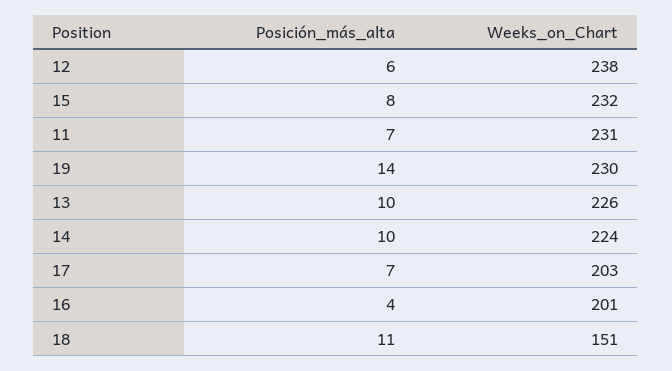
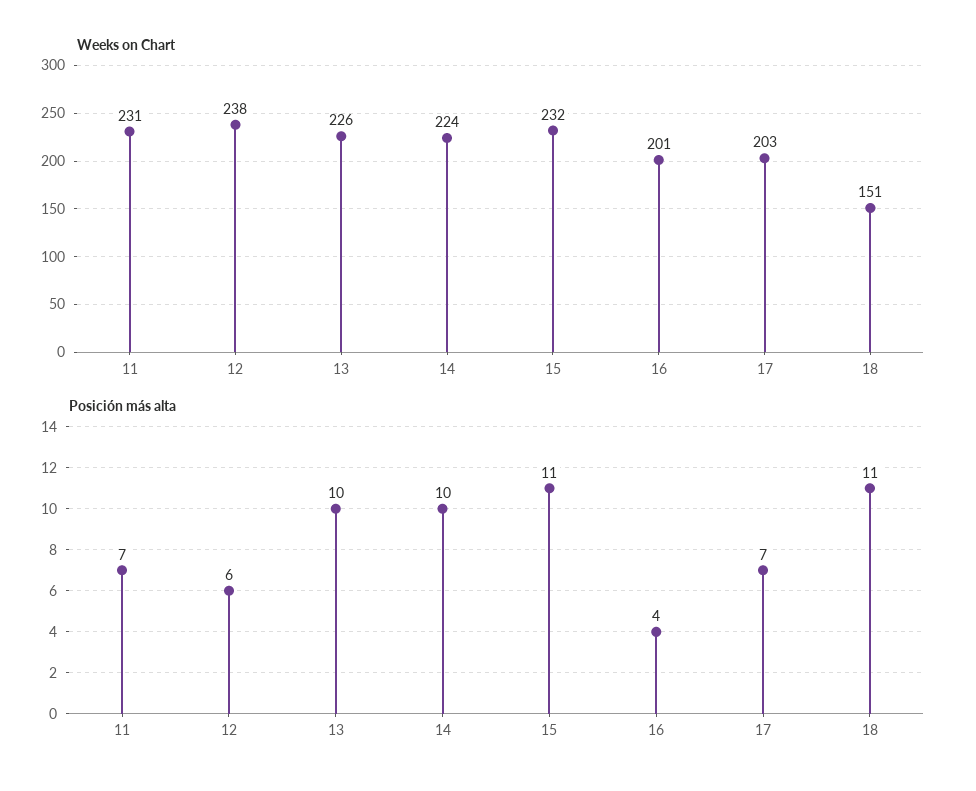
  {
    "Posición_más_alta": {
      "12": 6,
-     "15": 8,
+     "15": 11,
      "11": 7,
-     "19": 14,
      "13": 10,
      "14": 10,
      "17": 7,
      "16": 4,
      "18": 11
    },
    "Weeks_on_Chart": {
      "12": 238,
      "15": 232,
      "11": 231,
-     "19": 230,
      "13": 226,
      "14": 224,
      "17": 203,
      "16": 201,
      "18": 151
    }
  }

